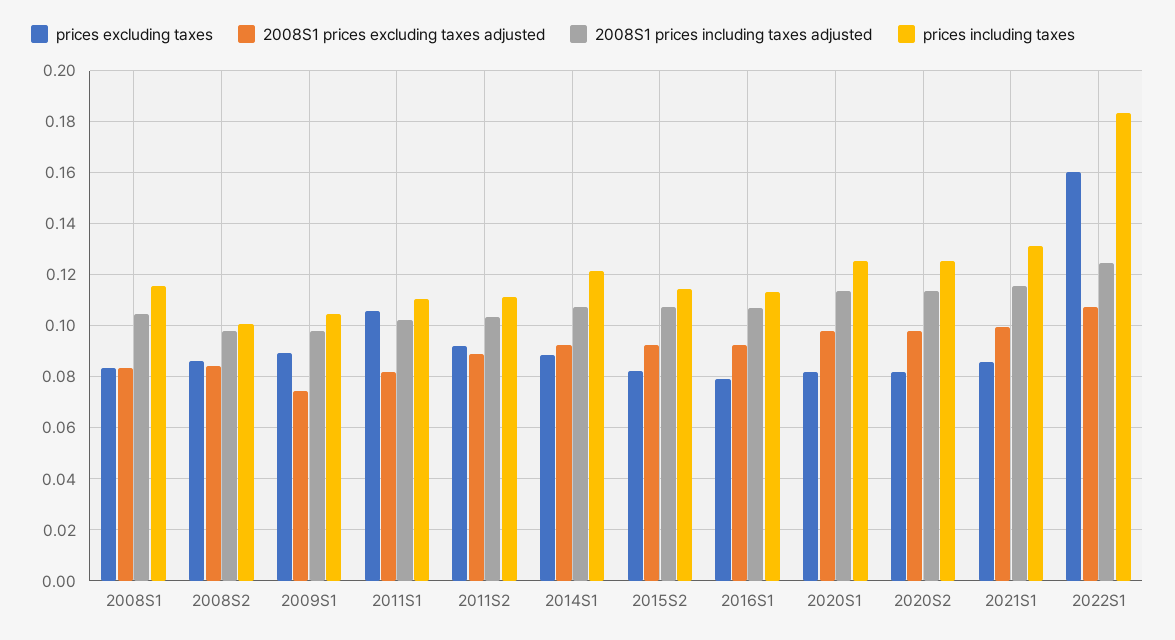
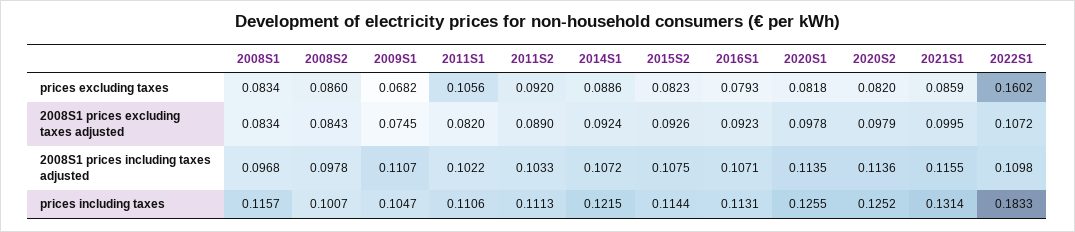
  {
    "prices excluding taxes": {
      "2008S1": 0.0834,
      "2008S2": 0.086,
-     "2009S1": 0.09,
+     "2009S1": 0.0682,
      "2011S1": 0.1056,
      "2011S2": 0.092,
      "2014S1": 0.0886,
      "2015S2": 0.0823,
      "2016S1": 0.0793,
      "2020S1": 0.0818,
      "2020S2": 0.082,
      "2021S1": 0.0859,
      "2022S1": 0.1602
    },
    "2008S1 prices excluding taxes adjusted": {
      "2008S1": 0.0834,
      "2008S2": 0.0843,
      "2009S1": 0.0745,
      "2011S1": 0.082,
      "2011S2": 0.089,
      "2014S1": 0.0924,
      "2015S2": 0.0926,
      "2016S1": 0.0923,
      "2020S1": 0.0978,
      "2020S2": 0.0979,
      "2021S1": 0.0995,
      "2022S1": 0.1072
    },
    "2008S1 prices including taxes adjusted": {
-     "2008S1": 0.105,
+     "2008S1": 0.0968,
      "2008S2": 0.0978,
-     "2009S1": 0.0975,
+     "2009S1": 0.1107,
      "2011S1": 0.1022,
      "2011S2": 0.1033,
      "2014S1": 0.1072,
      "2015S2": 0.1075,
      "2016S1": 0.1071,
      "2020S1": 0.1135,
      "2020S2": 0.1136,
      "2021S1": 0.1155,
-     "2022S1": 0.125
+     "2022S1": 0.1098
    },
    "prices including taxes": {
      "2008S1": 0.1157,
      "2008S2": 0.1007,
      "2009S1": 0.1047,
      "2011S1": 0.1106,
      "2011S2": 0.1113,
      "2014S1": 0.1215,
      "2015S2": 0.1144,
      "2016S1": 0.1131,
      "2020S1": 0.1255,
      "2020S2": 0.1252,
      "2021S1": 0.1314,
      "2022S1": 0.1833
    }
  }

